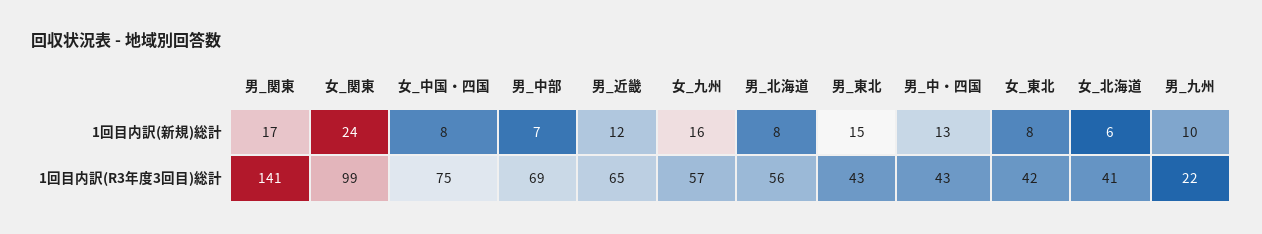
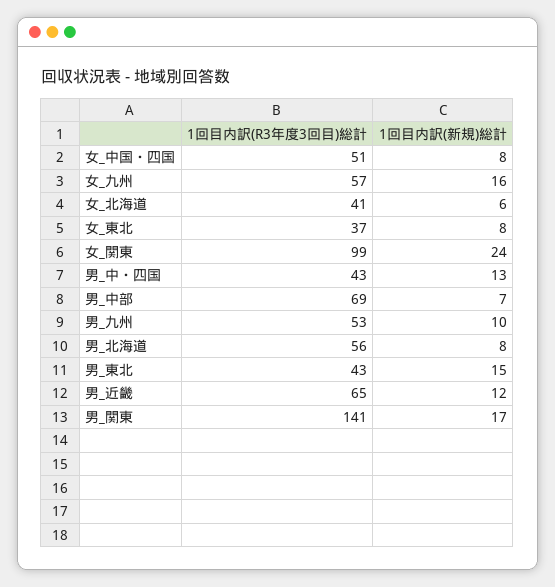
  {
    "男_関東": {
      "1回目内訳(新規)総計": 17,
      "1回目内訳(R3年度3回目)総計": 141
    },
    "女_関東": {
      "1回目内訳(新規)総計": 24,
      "1回目内訳(R3年度3回目)総計": 99
    },
    "女_中国・四国": {
      "1回目内訳(新規)総計": 8,
-     "1回目内訳(R3年度3回目)総計": 75
+     "1回目内訳(R3年度3回目)総計": 51
    },
    "男_中部": {
      "1回目内訳(新規)総計": 7,
      "1回目内訳(R3年度3回目)総計": 69
    },
    "男_近畿": {
      "1回目内訳(新規)総計": 12,
      "1回目内訳(R3年度3回目)総計": 65
    },
    "女_九州": {
      "1回目内訳(新規)総計": 16,
      "1回目内訳(R3年度3回目)総計": 57
    },
    "男_北海道": {
      "1回目内訳(新規)総計": 8,
      "1回目内訳(R3年度3回目)総計": 56
    },
    "男_東北": {
      "1回目内訳(新規)総計": 15,
      "1回目内訳(R3年度3回目)総計": 43
    },
    "男_中・四国": {
      "1回目内訳(新規)総計": 13,
      "1回目内訳(R3年度3回目)総計": 43
    },
    "女_東北": {
      "1回目内訳(新規)総計": 8,
-     "1回目内訳(R3年度3回目)総計": 42
+     "1回目内訳(R3年度3回目)総計": 37
    },
    "女_北海道": {
      "1回目内訳(新規)総計": 6,
      "1回目内訳(R3年度3回目)総計": 41
    },
    "男_九州": {
      "1回目内訳(新規)総計": 10,
-     "1回目内訳(R3年度3回目)総計": 22
+     "1回目内訳(R3年度3回目)総計": 53
    }
  }

